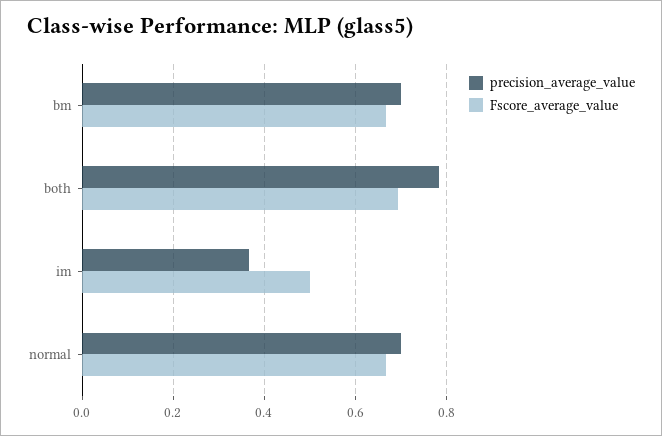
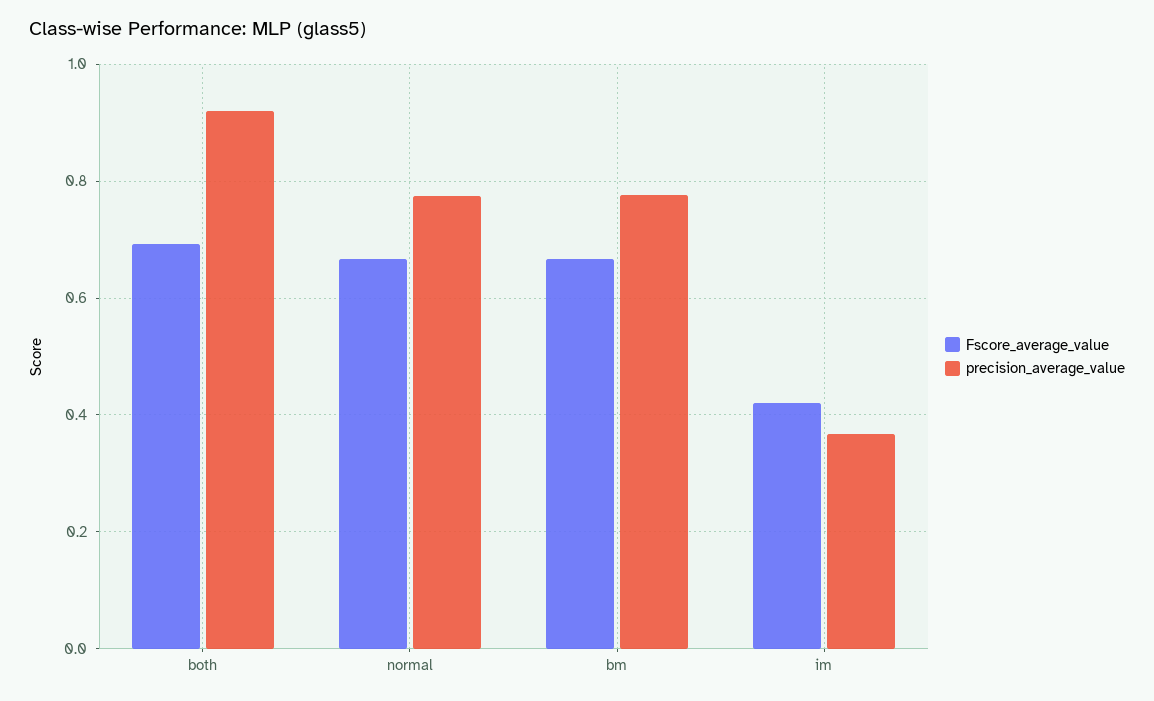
  {
    "precision_average_value": {
-     "bm": 0.7,
+     "bm": 0.78,
-     "both": 0.78,
+     "both": 0.92,
      "im": 0.36,
-     "normal": 0.7
+     "normal": 0.78
    },
    "Fscore_average_value": {
      "bm": 0.66,
      "both": 0.7,
-     "im": 0.5,
+     "im": 0.42,
      "normal": 0.66
    }
  }

